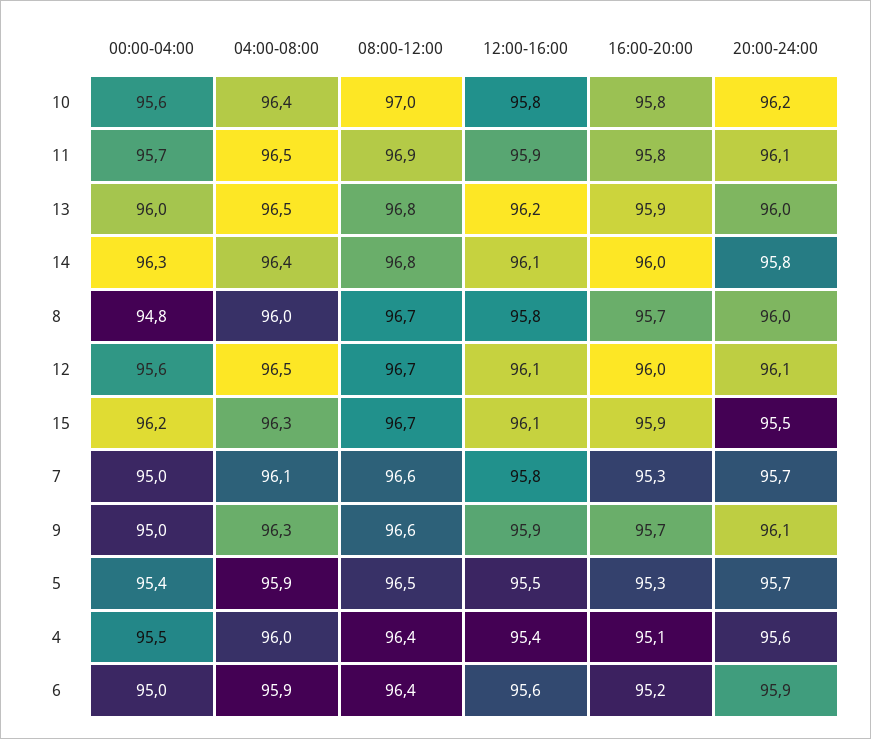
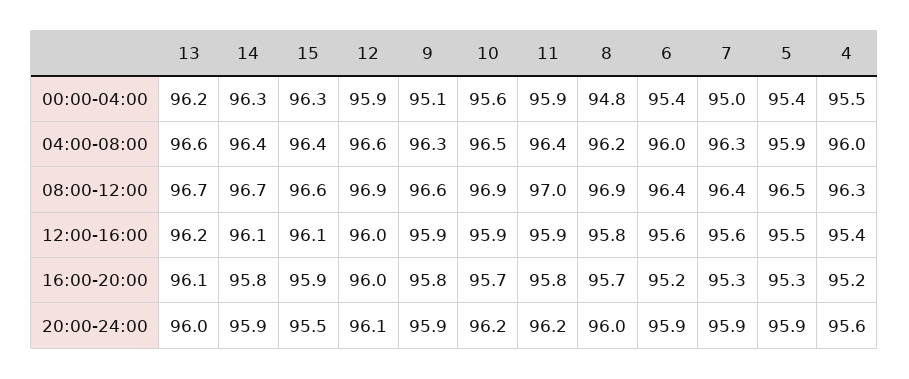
  {
    "00:00-04:00": {
      "10": 95.6,
-     "11": 95.7,
+     "11": 95.9,
-     "13": 96,
+     "13": 96.2,
      "14": 96.3,
      "8": 94.8,
-     "12": 95.6,
+     "12": 95.9,
-     "15": 96.2,
+     "15": 96.3,
      "7": 95,
-     "9": 95,
+     "9": 95.1,
      "5": 95.4,
      "4": 95.5,
-     "6": 95
+     "6": 95.4
    },
    "04:00-08:00": {
-     "10": 96.4,
+     "10": 96.5,
-     "11": 96.5,
+     "11": 96.4,
-     "13": 96.5,
+     "13": 96.6,
      "14": 96.4,
-     "8": 96,
+     "8": 96.2,
-     "12": 96.5,
+     "12": 96.6,
-     "15": 96.3,
+     "15": 96.4,
-     "7": 96.1,
+     "7": 96.3,
      "9": 96.3,
      "5": 95.9,
      "4": 96,
-     "6": 95.9
+     "6": 96
    },
    "08:00-12:00": {
-     "10": 97,
+     "10": 96.9,
-     "11": 96.9,
+     "11": 97,
-     "13": 96.8,
+     "13": 96.7,
-     "14": 96.8,
+     "14": 96.7,
-     "8": 96.7,
+     "8": 96.9,
-     "12": 96.7,
+     "12": 96.9,
-     "15": 96.7,
+     "15": 96.6,
-     "7": 96.6,
+     "7": 96.4,
      "9": 96.6,
      "5": 96.5,
-     "4": 96.4,
+     "4": 96.3,
      "6": 96.4
    },
    "12:00-16:00": {
-     "10": 95.8,
+     "10": 95.9,
      "11": 95.9,
      "13": 96.2,
      "14": 96.1,
      "8": 95.8,
-     "12": 96.1,
+     "12": 96,
      "15": 96.1,
-     "7": 95.8,
+     "7": 95.6,
      "9": 95.9,
      "5": 95.5,
      "4": 95.4,
      "6": 95.6
    },
    "16:00-20:00": {
-     "10": 95.8,
+     "10": 95.7,
      "11": 95.8,
-     "13": 95.9,
+     "13": 96.1,
-     "14": 96,
+     "14": 95.8,
      "8": 95.7,
      "12": 96,
      "15": 95.9,
      "7": 95.3,
-     "9": 95.7,
+     "9": 95.8,
      "5": 95.3,
-     "4": 95.1,
+     "4": 95.2,
      "6": 95.2
    },
    "20:00-24:00": {
      "10": 96.2,
-     "11": 96.1,
+     "11": 96.2,
      "13": 96,
-     "14": 95.8,
+     "14": 95.9,
      "8": 96,
      "12": 96.1,
      "15": 95.5,
-     "7": 95.7,
+     "7": 95.9,
-     "9": 96.1,
+     "9": 95.9,
-     "5": 95.7,
+     "5": 95.9,
      "4": 95.6,
      "6": 95.9
    }
  }

